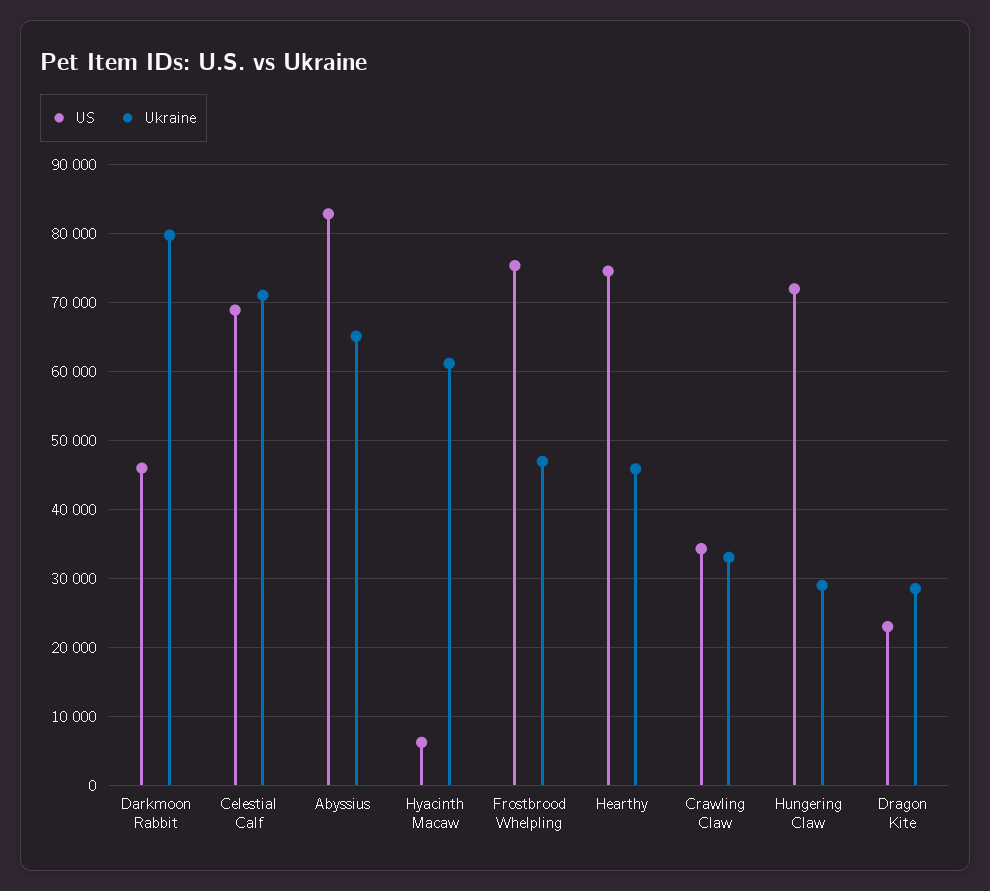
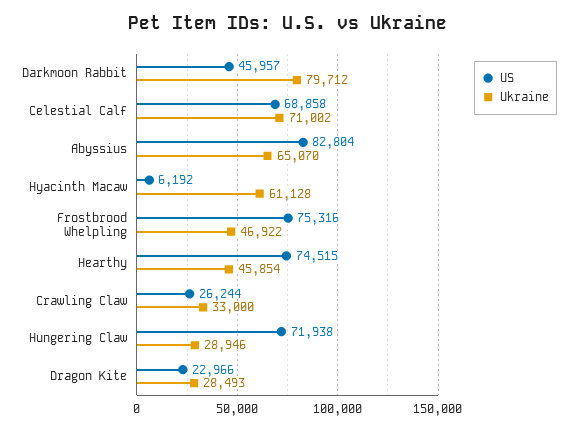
  {
    "US": {
      "Darkmoon Rabbit": 45957,
      "Celestial Calf": 68858,
      "Abyssius": 82804,
      "Hyacinth Macaw": 6192,
      "Frostbrood Whelpling": 75316,
      "Hearthy": 74515,
-     "Crawling Claw": 34000,
+     "Crawling Claw": 26244,
      "Hungering Claw": 71938,
      "Dragon Kite": 22966
    },
    "Ukraine": {
      "Darkmoon Rabbit": 79712,
      "Celestial Calf": 71002,
      "Abyssius": 65070,
      "Hyacinth Macaw": 61128,
      "Frostbrood Whelpling": 46922,
      "Hearthy": 45854,
      "Crawling Claw": 33000,
      "Hungering Claw": 28946,
      "Dragon Kite": 28493
    }
  }

